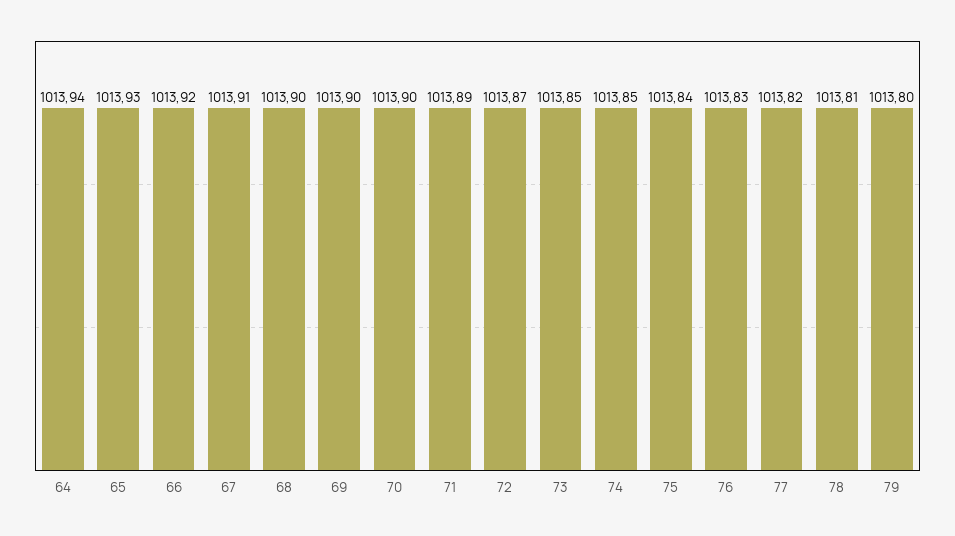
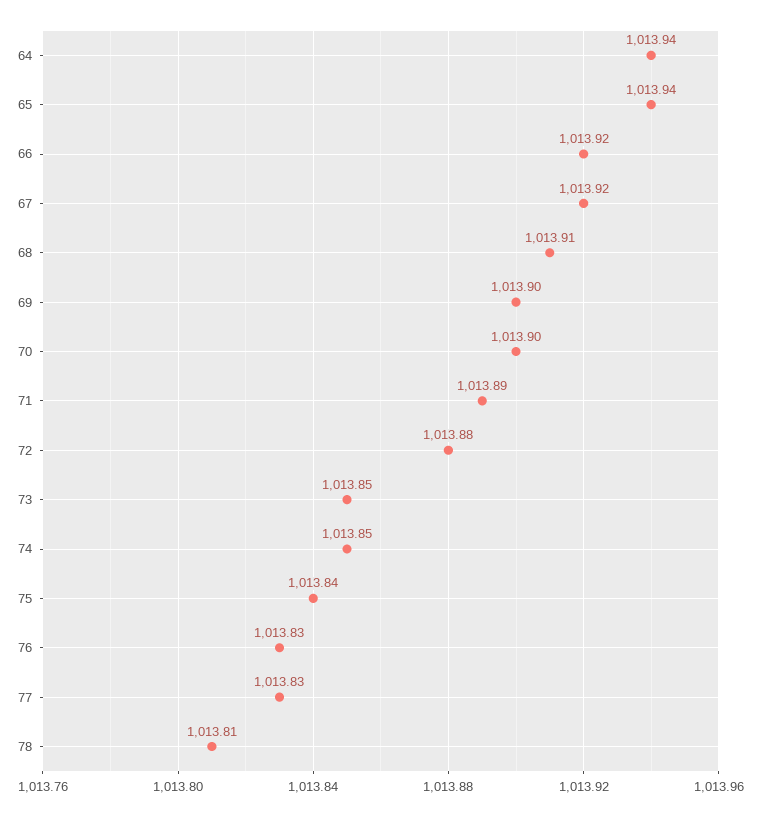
  {
    "64": 1013.94,
-   "65": 1013.93,
+   "65": 1013.94,
    "66": 1013.92,
-   "67": 1013.91,
+   "67": 1013.92,
-   "68": 1013.9,
+   "68": 1013.91,
    "69": 1013.9,
    "70": 1013.9,
    "71": 1013.89,
-   "72": 1013.87,
+   "72": 1013.88,
    "73": 1013.85,
    "74": 1013.85,
    "75": 1013.84,
    "76": 1013.83,
-   "77": 1013.82,
+   "77": 1013.83,
-   "78": 1013.81,
+   "78": 1013.81
-   "79": 1013.8
  }

